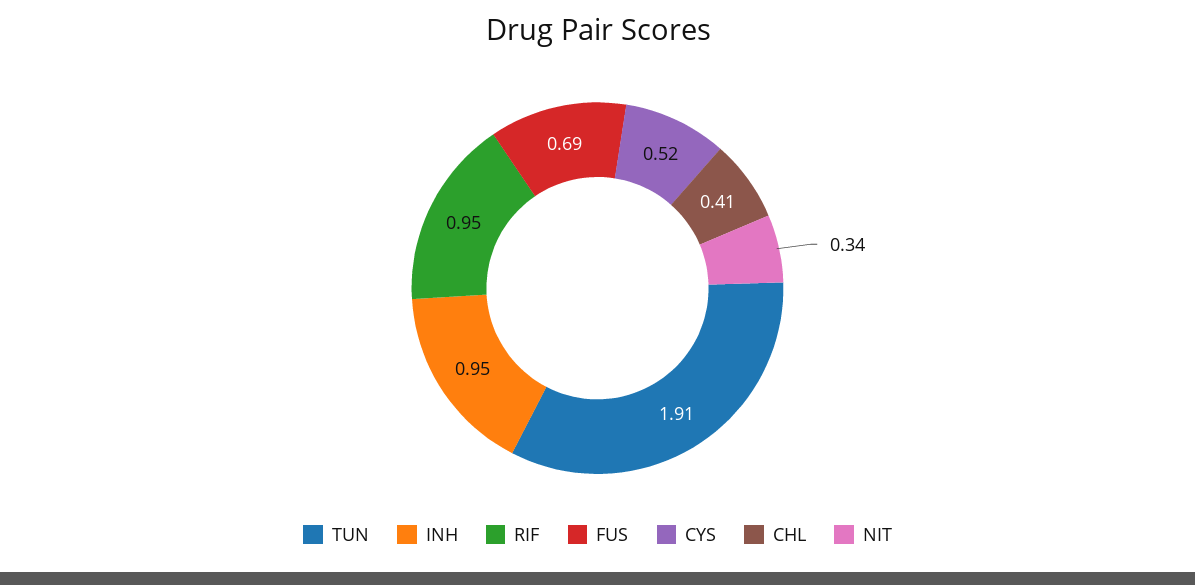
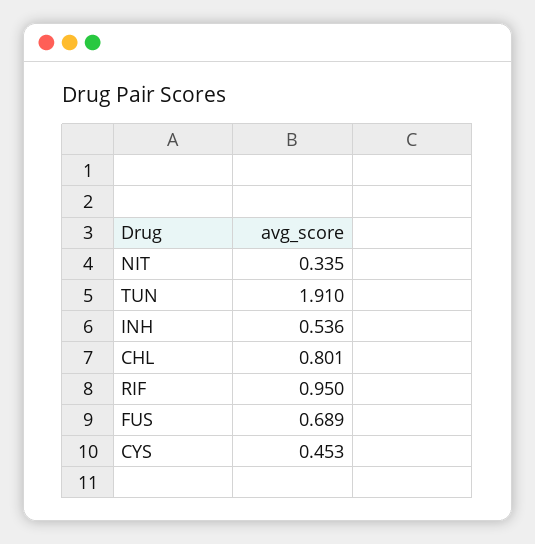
  {
    "TUN": 1.91,
-   "INH": 0.95,
+   "INH": 0.536,
    "RIF": 0.95,
    "FUS": 0.689,
-   "CYS": 0.52,
+   "CYS": 0.453,
-   "CHL": 0.41,
+   "CHL": 0.801,
    "NIT": 0.335
  }

